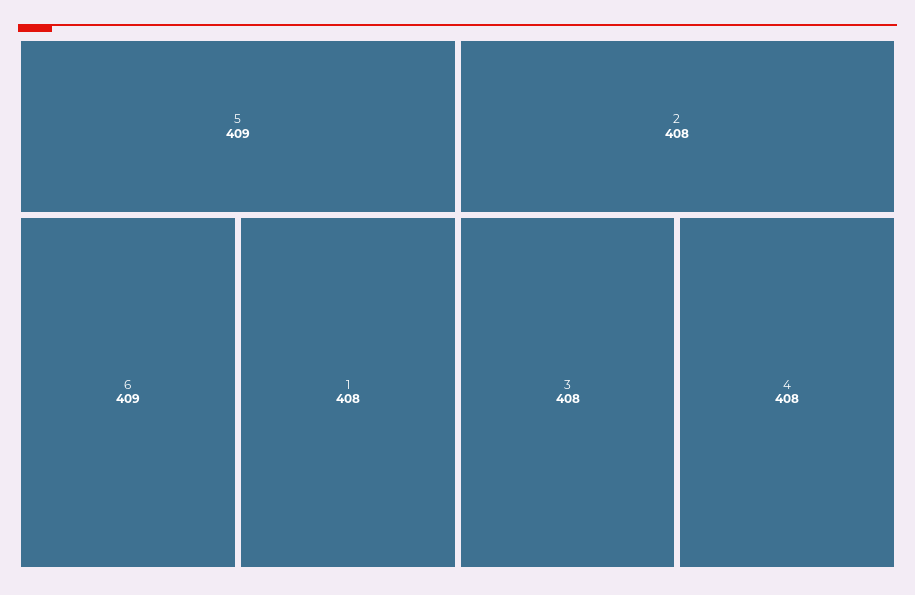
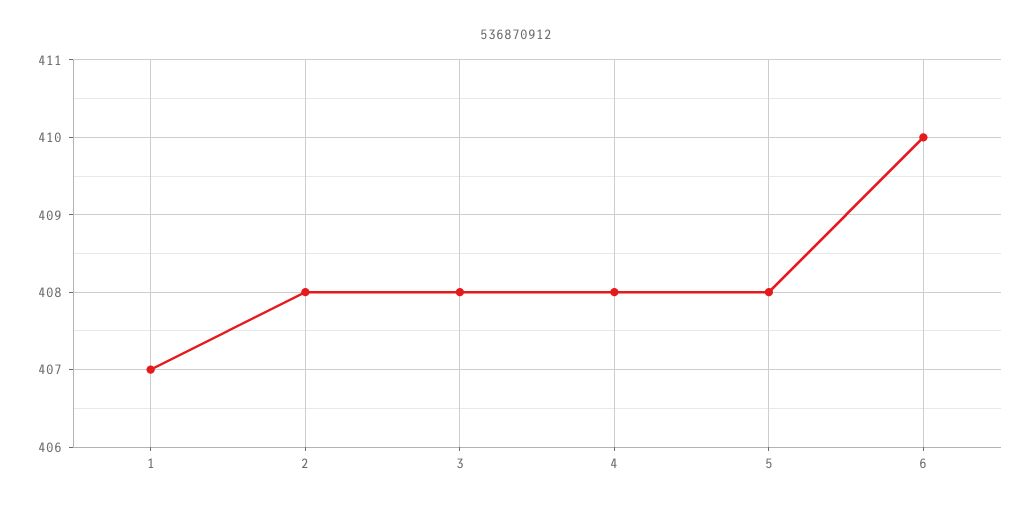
  {
-   "5": 409,
+   "5": 408,
-   "6": 409,
+   "6": 410,
-   "1": 408,
+   "1": 407,
    "2": 408,
    "3": 408,
    "4": 408
  }

